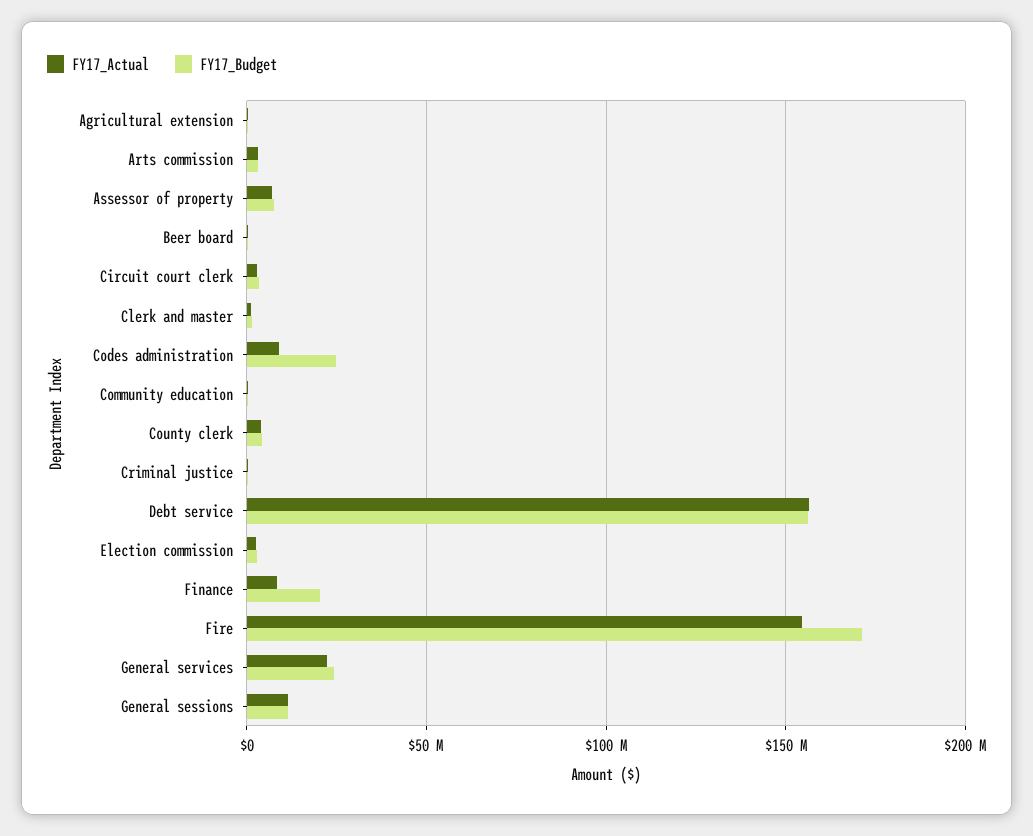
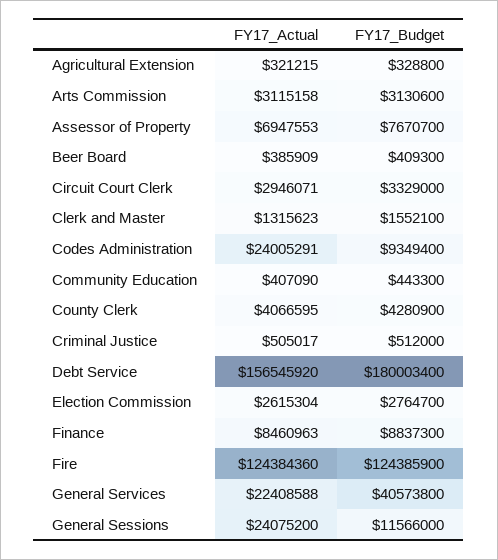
  {
    "FY17_Actual": {
      "Agricultural extension": 321215,
      "Arts commission": 3115158,
      "Assessor of property": 6947553,
      "Beer board": 385909,
      "Circuit court clerk": 2946071,
      "Clerk and master": 1315623,
-     "Codes administration": 10000000,
+     "Codes administration": 24005291,
      "Community education": 407090,
      "County clerk": 4066595,
      "Criminal justice": 505017,
      "Debt service": 156545920,
      "Election commission": 2615304,
      "Finance": 8460963,
-     "Fire": 155000000,
+     "Fire": 124384360,
      "General services": 22408588,
-     "General sessions": 10000000
+     "General sessions": 24075200
    },
    "FY17_Budget": {
      "Agricultural extension": 328800,
      "Arts commission": 3130600,
      "Assessor of property": 7670700,
      "Beer board": 409300,
      "Circuit court clerk": 3329000,
      "Clerk and master": 1552100,
-     "Codes administration": 25000000,
+     "Codes administration": 9349400,
      "Community education": 443300,
      "County clerk": 4280900,
      "Criminal justice": 512000,
-     "Debt service": 155000000,
+     "Debt service": 180003400,
      "Election commission": 2764700,
-     "Finance": 20000000,
+     "Finance": 8837300,
-     "Fire": 170000000,
+     "Fire": 124385900,
-     "General services": 25000000,
+     "General services": 40573800,
      "General sessions": 11566000
    }
  }

